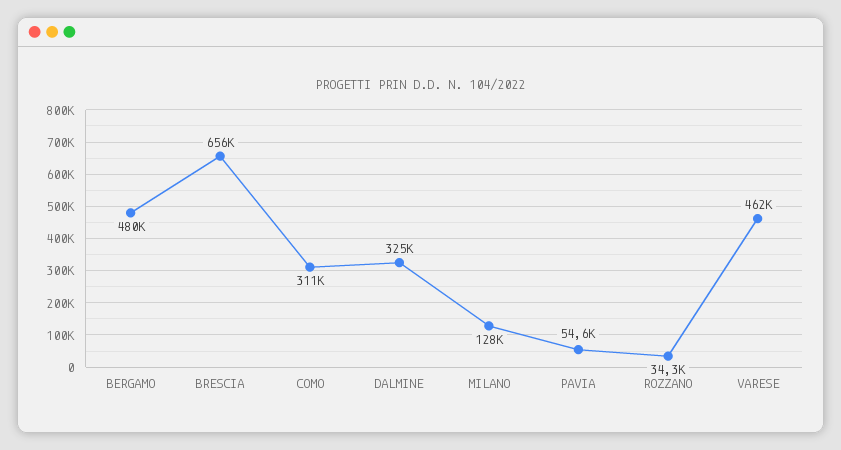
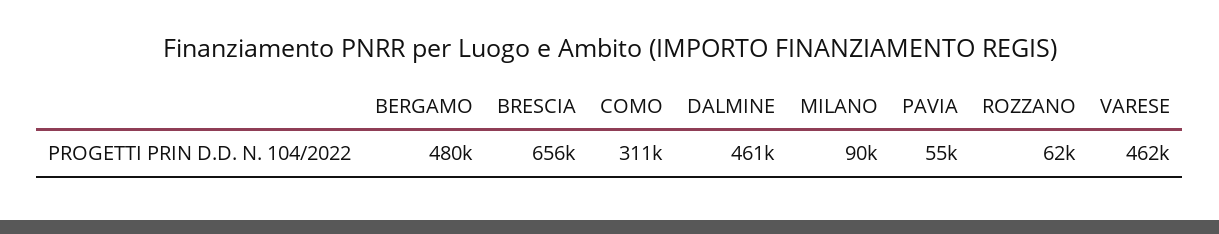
  {
    "BERGAMO": 480000,
    "BRESCIA": 656000,
    "COMO": 311000,
-   "DALMINE": 325000,
+   "DALMINE": 461000,
-   "MILANO": 128000,
+   "MILANO": 90000,
    "PAVIA": 54600,
-   "ROZZANO": 34300,
+   "ROZZANO": 62000,
    "VARESE": 462000
  }

